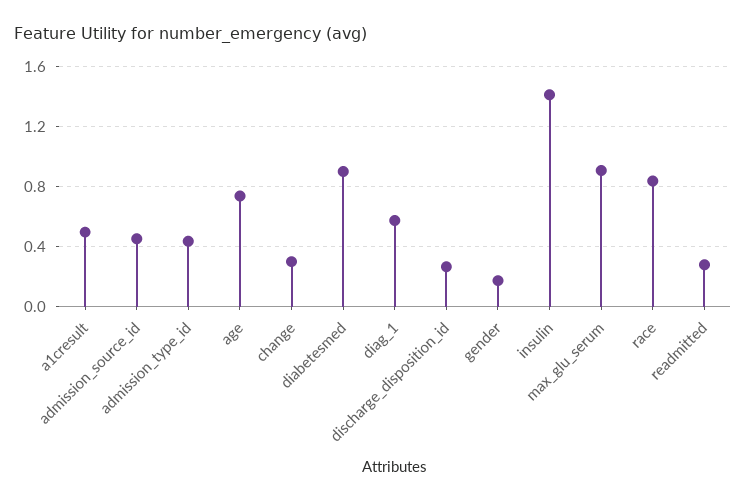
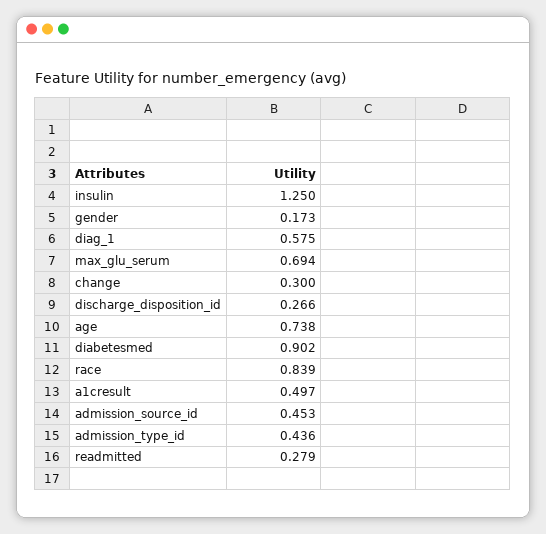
  {
    "a1cresult": 0.497,
    "admission_source_id": 0.453,
    "admission_type_id": 0.436,
    "age": 0.738,
    "change": 0.3,
    "diabetesmed": 0.902,
    "diag_1": 0.575,
    "discharge_disposition_id": 0.266,
    "gender": 0.173,
-   "insulin": 1.4,
+   "insulin": 1.25,
-   "max_glu_serum": 0.9,
+   "max_glu_serum": 0.694,
    "race": 0.839,
    "readmitted": 0.279
  }

